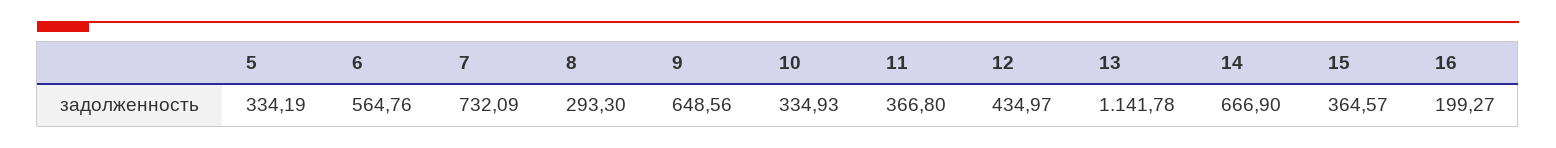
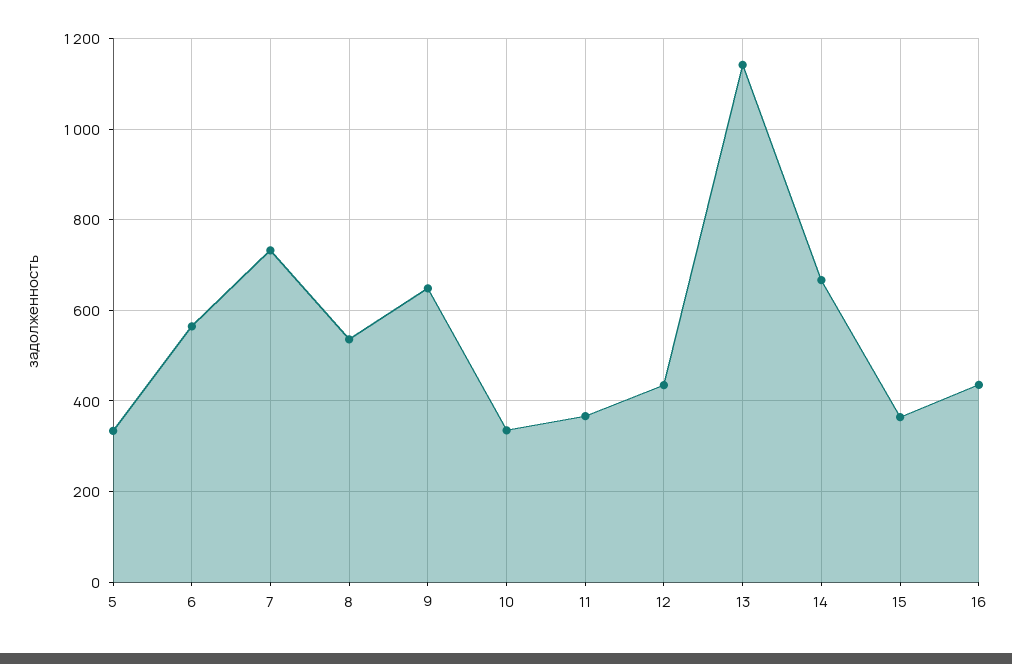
  {
    "5": 334.19,
    "6": 564.76,
    "7": 732.09,
-   "8": 293.3,
+   "8": 540,
    "9": 648.56,
    "10": 334.93,
    "11": 366.8,
    "12": 434.97,
    "13": 1141.78,
    "14": 666.9,
    "15": 364.57,
-   "16": 199.27
+   "16": 440
  }

